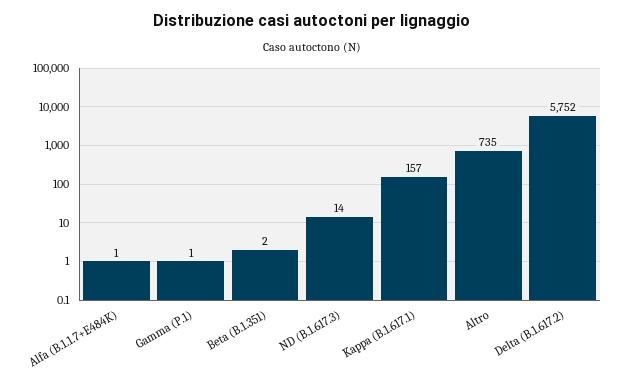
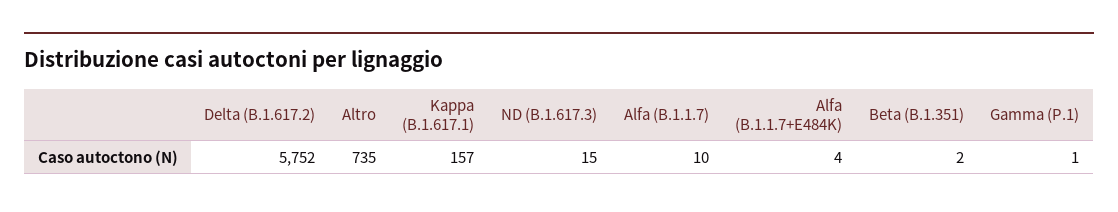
  {
-   "Alfa (B.1.1.7+E484K)": 1,
+   "Alfa (B.1.1.7+E484K)": 4,
    "Gamma (P.1)": 1,
    "Beta (B.1.351)": 2,
-   "ND (B.1.617.3)": 14,
+   "ND (B.1.617.3)": 15,
    "Kappa (B.1.617.1)": 157,
    "Altro": 735,
-   "Delta (B.1.617.2)": 5752
+   "Delta (B.1.617.2)": 5752,
+   "Alfa (B.1.1.7)": 10
  }

